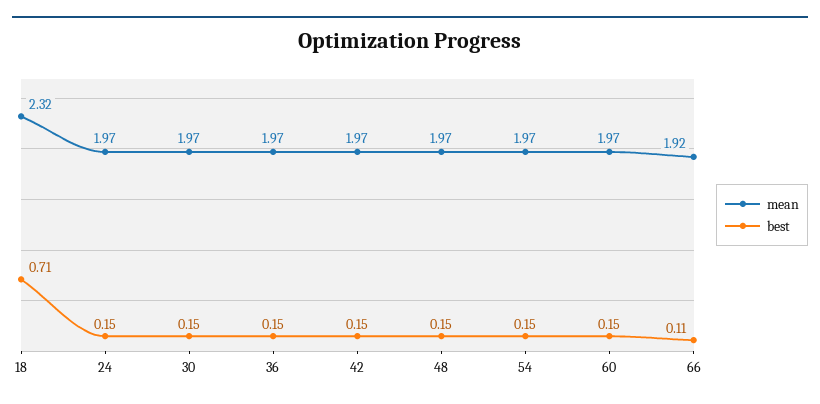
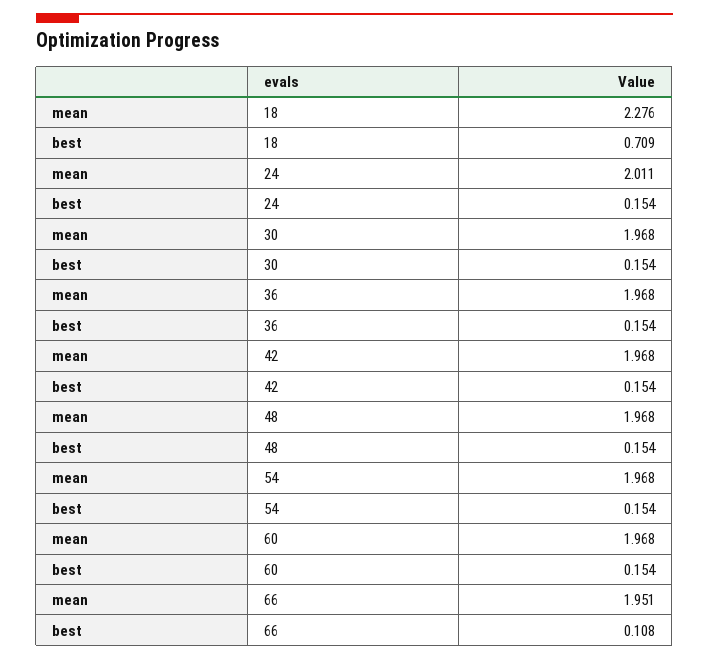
  {
    "mean": {
-     "18": 2.32,
+     "18": 2.276,
-     "24": 1.97,
+     "24": 2.011,
      "30": 1.968,
      "36": 1.968,
      "42": 1.968,
      "48": 1.968,
      "54": 1.968,
      "60": 1.968,
-     "66": 1.92
+     "66": 1.951
    },
    "best": {
      "18": 0.709,
      "24": 0.154,
      "30": 0.154,
      "36": 0.154,
      "42": 0.154,
      "48": 0.154,
      "54": 0.154,
      "60": 0.154,
      "66": 0.108
    }
  }

